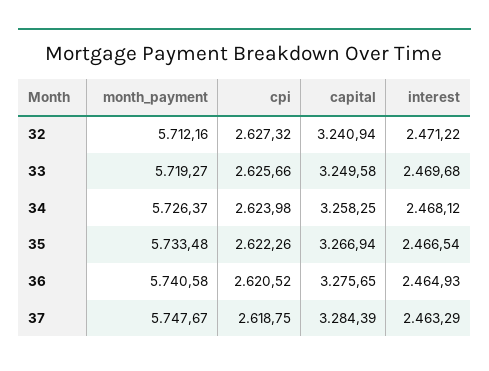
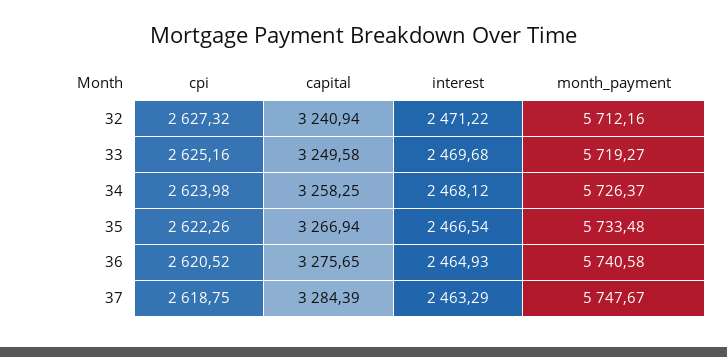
  {
    "month_payment": {
      "32": 5712.16,
      "33": 5719.27,
      "34": 5726.37,
      "35": 5733.48,
      "36": 5740.58,
      "37": 5747.67
    },
    "cpi": {
      "32": 2627.32,
-     "33": 2625.66,
+     "33": 2625.16,
      "34": 2623.98,
      "35": 2622.26,
      "36": 2620.52,
      "37": 2618.75
    },
    "capital": {
      "32": 3240.94,
      "33": 3249.58,
      "34": 3258.25,
      "35": 3266.94,
      "36": 3275.65,
      "37": 3284.39
    },
    "interest": {
      "32": 2471.22,
      "33": 2469.68,
      "34": 2468.12,
      "35": 2466.54,
      "36": 2464.93,
      "37": 2463.29
    }
  }

